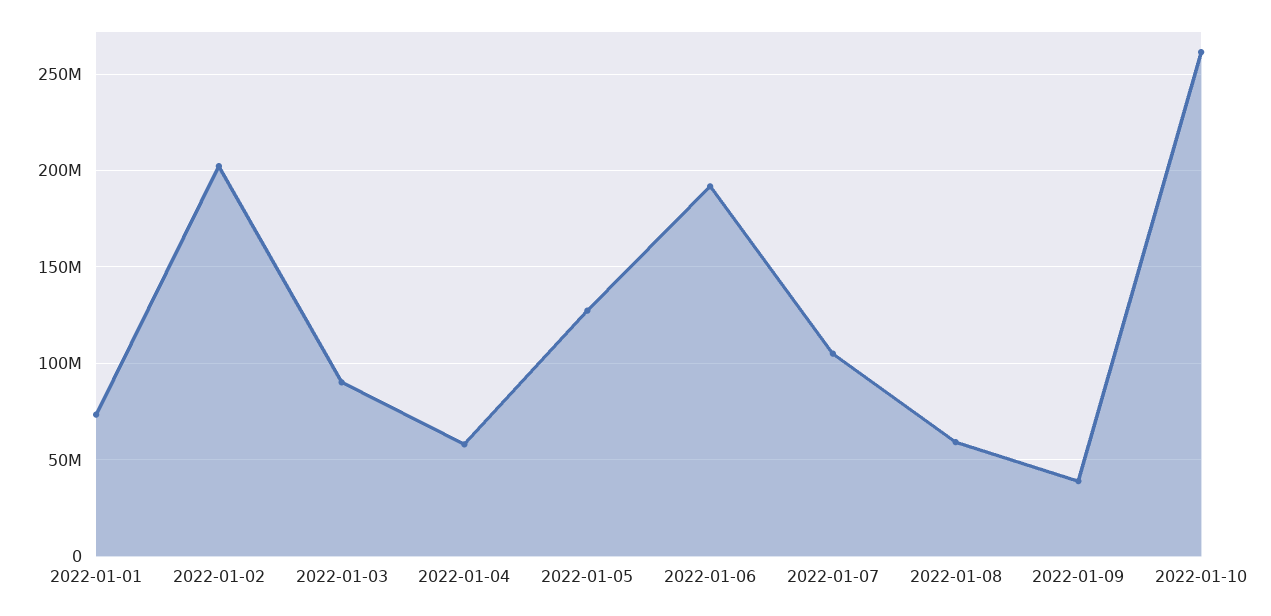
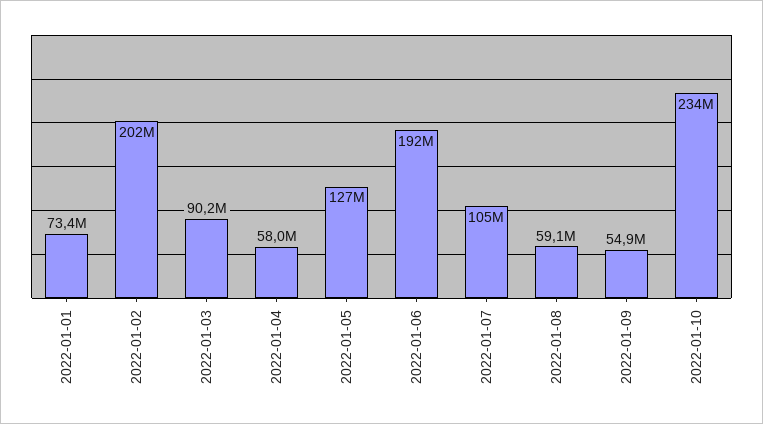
  {
    "2022-01-01": 73400000,
    "2022-01-02": 202000000,
    "2022-01-03": 90200000,
    "2022-01-04": 58000000,
    "2022-01-05": 127000000,
    "2022-01-06": 192000000,
    "2022-01-07": 105000000,
    "2022-01-08": 59100000,
-   "2022-01-09": 40000000,
+   "2022-01-09": 54900000,
-   "2022-01-10": 260000000
+   "2022-01-10": 234000000
  }

